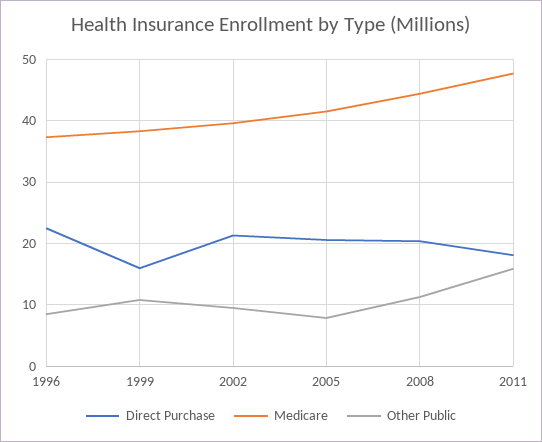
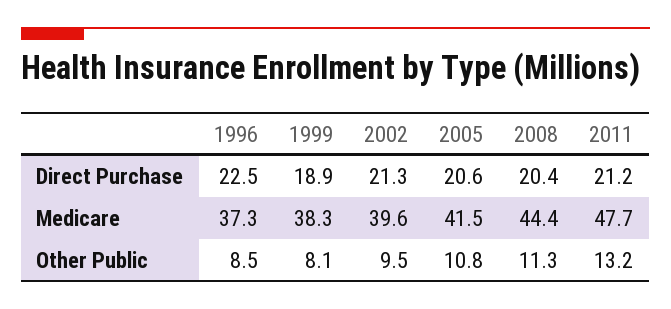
  {
    "Direct Purchase": {
      "1996": 22.5,
-     "1999": 16,
+     "1999": 18.9,
      "2002": 21.3,
      "2005": 20.6,
      "2008": 20.4,
-     "2011": 18
+     "2011": 21.2
    },
    "Medicare": {
      "1996": 37.3,
      "1999": 38.3,
      "2002": 39.6,
      "2005": 41.5,
      "2008": 44.4,
      "2011": 47.7
    },
    "Other Public": {
      "1996": 8.5,
-     "1999": 11,
+     "1999": 8.1,
      "2002": 9.5,
-     "2005": 8,
+     "2005": 10.8,
      "2008": 11.3,
-     "2011": 16
+     "2011": 13.2
    }
  }

